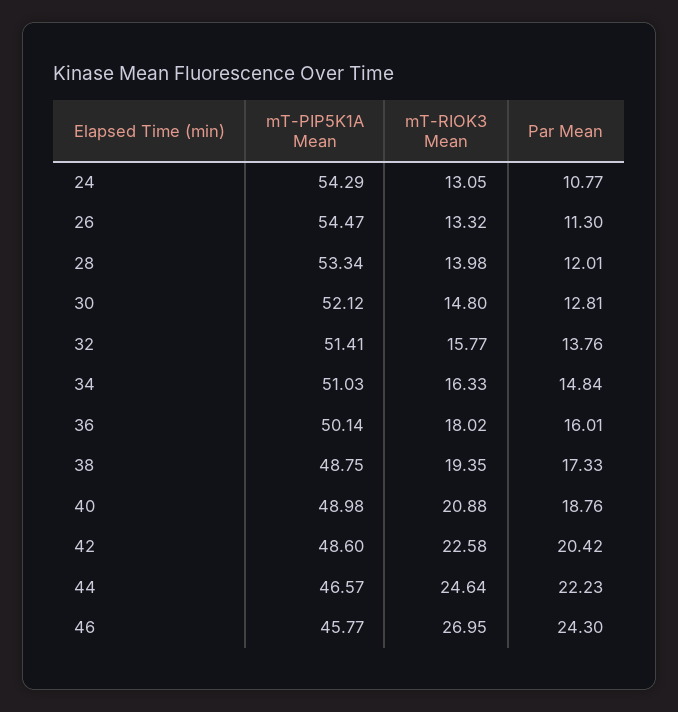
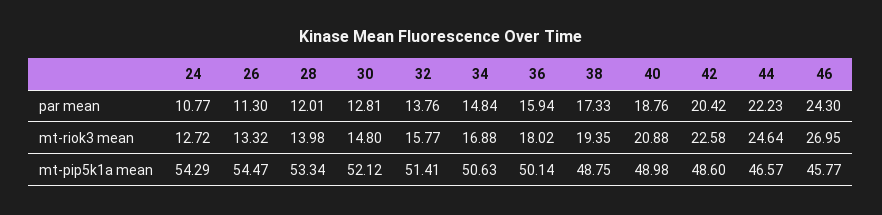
  {
    "mT-PIP5K1A Mean": {
      "24": 54.29,
      "26": 54.47,
      "28": 53.34,
      "30": 52.12,
      "32": 51.41,
-     "34": 51.03,
+     "34": 50.63,
      "36": 50.14,
      "38": 48.75,
      "40": 48.98,
      "42": 48.6,
      "44": 46.57,
      "46": 45.77
    },
    "mT-RIOK3 Mean": {
-     "24": 13.05,
+     "24": 12.72,
      "26": 13.32,
      "28": 13.98,
      "30": 14.8,
      "32": 15.77,
-     "34": 16.33,
+     "34": 16.88,
      "36": 18.02,
      "38": 19.35,
      "40": 20.88,
      "42": 22.58,
      "44": 24.64,
      "46": 26.95
    },
    "Par Mean": {
      "24": 10.77,
      "26": 11.3,
      "28": 12.01,
      "30": 12.81,
      "32": 13.76,
      "34": 14.84,
-     "36": 16.01,
+     "36": 15.94,
      "38": 17.33,
      "40": 18.76,
      "42": 20.42,
      "44": 22.23,
      "46": 24.3
    }
  }

